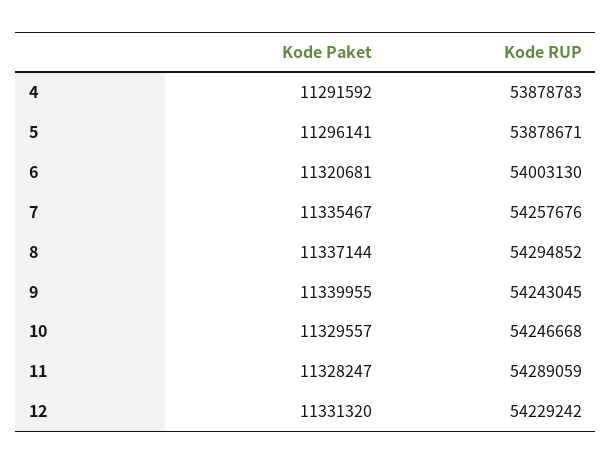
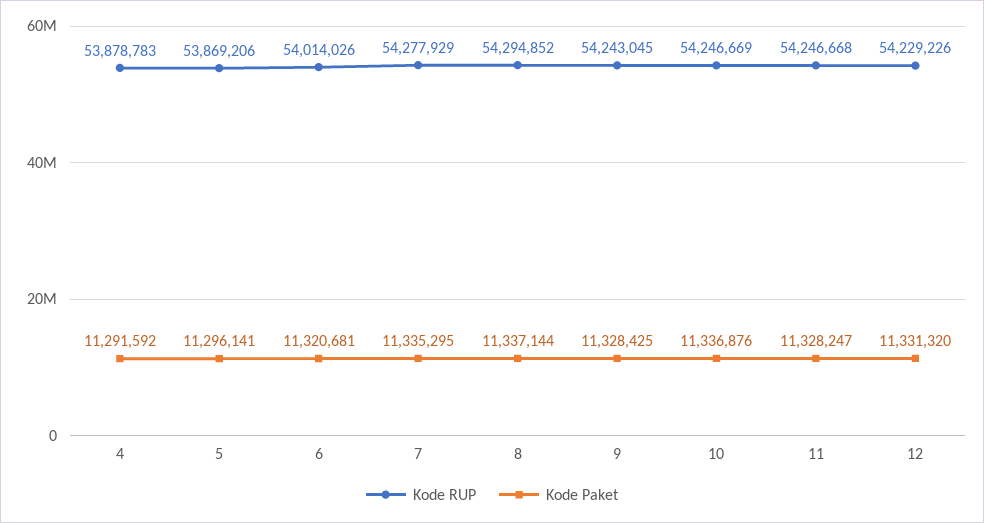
  {
    "Kode Paket": {
      "4": 11291592,
      "5": 11296141,
      "6": 11320681,
-     "7": 11335467,
+     "7": 11335295,
      "8": 11337144,
-     "9": 11339955,
+     "9": 11328425,
-     "10": 11329557,
+     "10": 11336876,
      "11": 11328247,
      "12": 11331320
    },
    "Kode RUP": {
      "4": 53878783,
-     "5": 53878671,
+     "5": 53869206,
-     "6": 54003130,
+     "6": 54014026,
-     "7": 54257676,
+     "7": 54277929,
      "8": 54294852,
      "9": 54243045,
-     "10": 54246668,
+     "10": 54246669,
-     "11": 54289059,
+     "11": 54246668,
-     "12": 54229242
+     "12": 54229226
    }
  }

